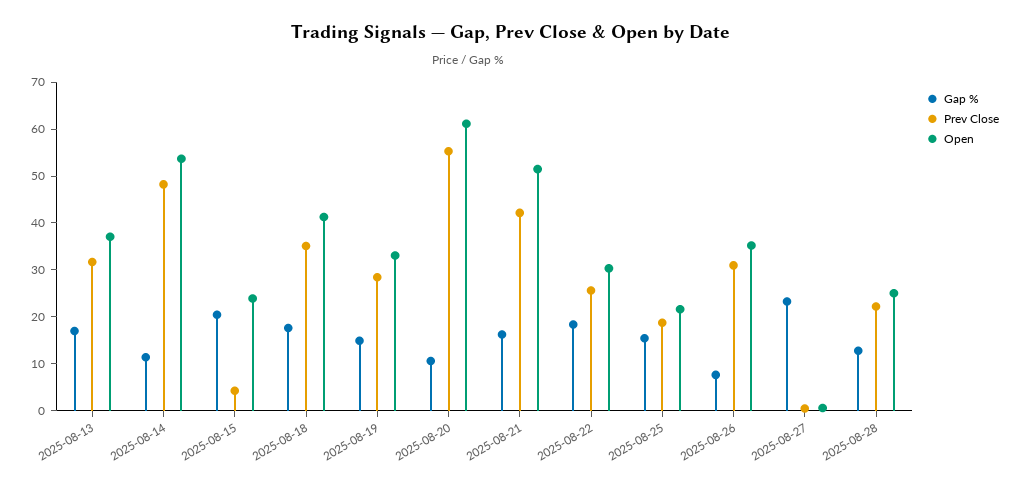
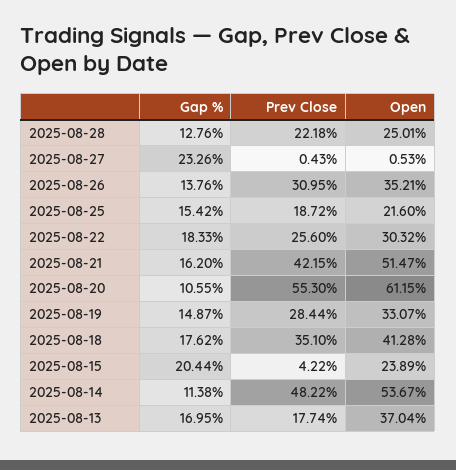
  {
    "Gap %": {
      "2025-08-13": 16.95,
      "2025-08-14": 11.38,
      "2025-08-15": 20.44,
      "2025-08-18": 17.62,
      "2025-08-19": 14.87,
      "2025-08-20": 10.55,
      "2025-08-21": 16.2,
      "2025-08-22": 18.33,
      "2025-08-25": 15.42,
-     "2025-08-26": 8,
+     "2025-08-26": 13.76,
      "2025-08-27": 23.26,
      "2025-08-28": 12.76
    },
    "Prev Close": {
-     "2025-08-13": 32,
+     "2025-08-13": 17.74,
      "2025-08-14": 48.22,
      "2025-08-15": 4.22,
      "2025-08-18": 35.1,
      "2025-08-19": 28.44,
      "2025-08-20": 55.3,
      "2025-08-21": 42.15,
      "2025-08-22": 25.6,
      "2025-08-25": 18.72,
      "2025-08-26": 30.95,
      "2025-08-27": 0.43,
      "2025-08-28": 22.18
    },
    "Open": {
      "2025-08-13": 37.04,
      "2025-08-14": 53.67,
      "2025-08-15": 23.89,
      "2025-08-18": 41.28,
      "2025-08-19": 33.07,
      "2025-08-20": 61.15,
      "2025-08-21": 51.47,
      "2025-08-22": 30.32,
      "2025-08-25": 21.6,
      "2025-08-26": 35.21,
      "2025-08-27": 0.53,
      "2025-08-28": 25.01
    }
  }

